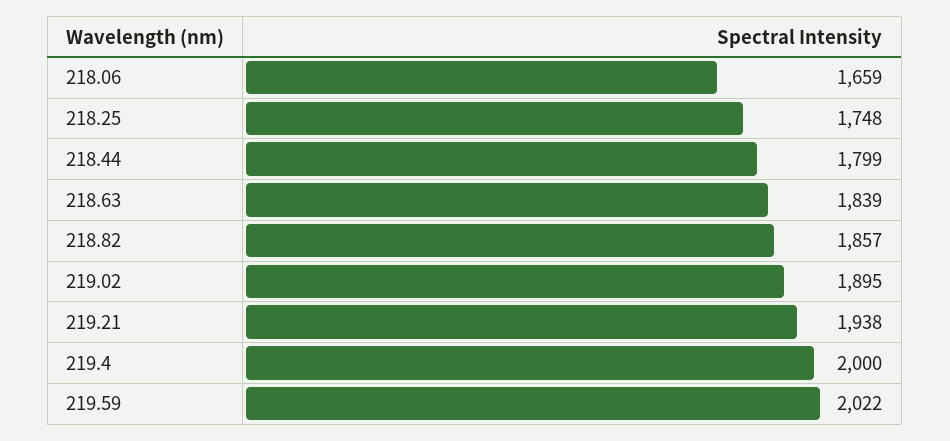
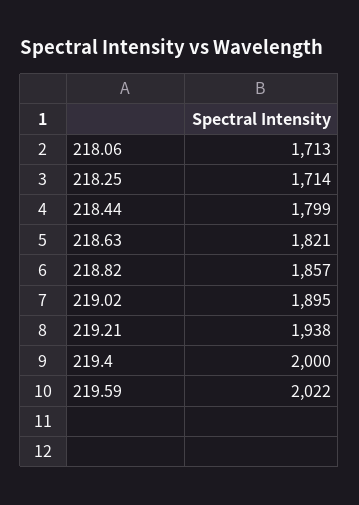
  {
-   "218.06": 1659,
+   "218.06": 1713,
-   "218.25": 1748,
+   "218.25": 1714,
    "218.44": 1799,
-   "218.63": 1839,
+   "218.63": 1821,
    "218.82": 1857,
    "219.02": 1895,
    "219.21": 1938,
    "219.4": 2000,
    "219.59": 2022
  }

